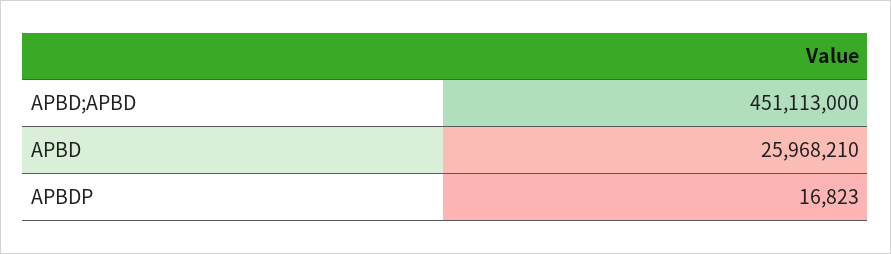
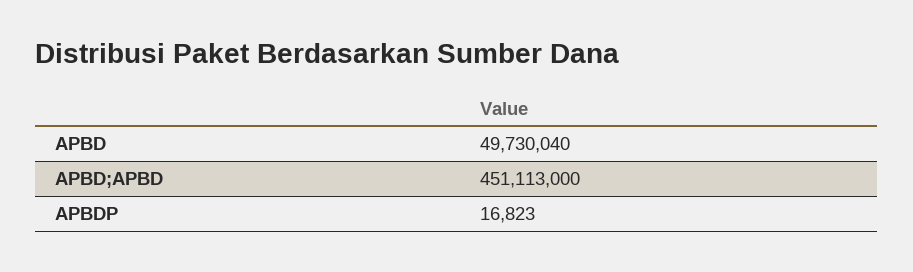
  {
    "APBD;APBD": 451113000,
-   "APBD": 25968210,
+   "APBD": 49730040,
    "APBDP": 16823
  }

